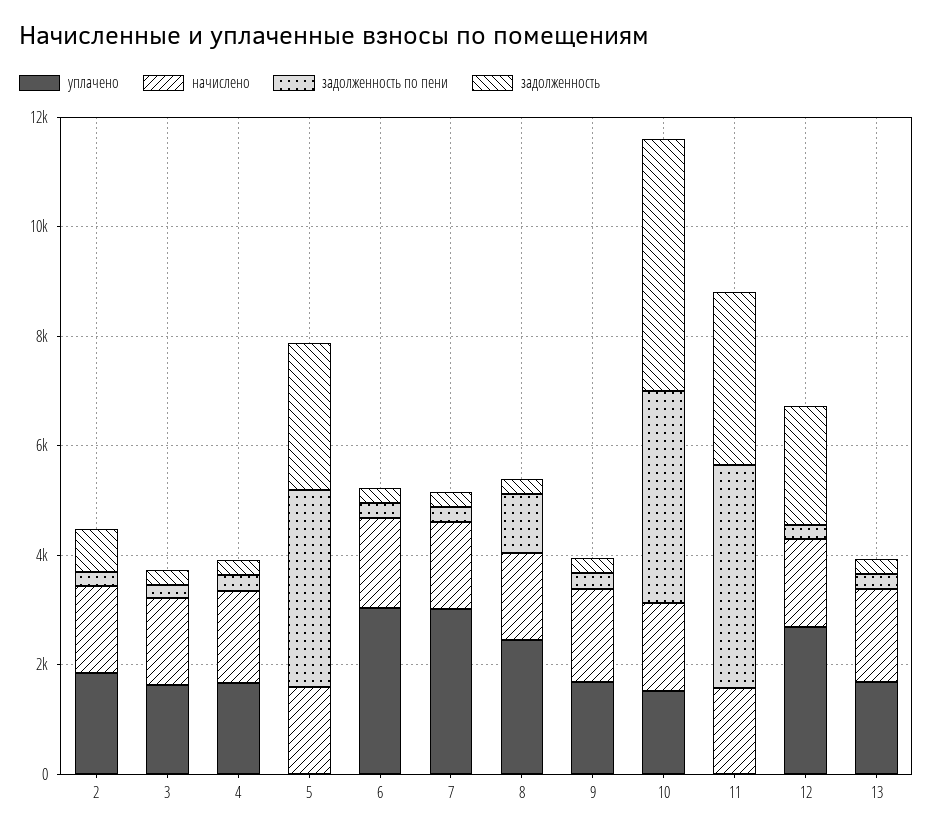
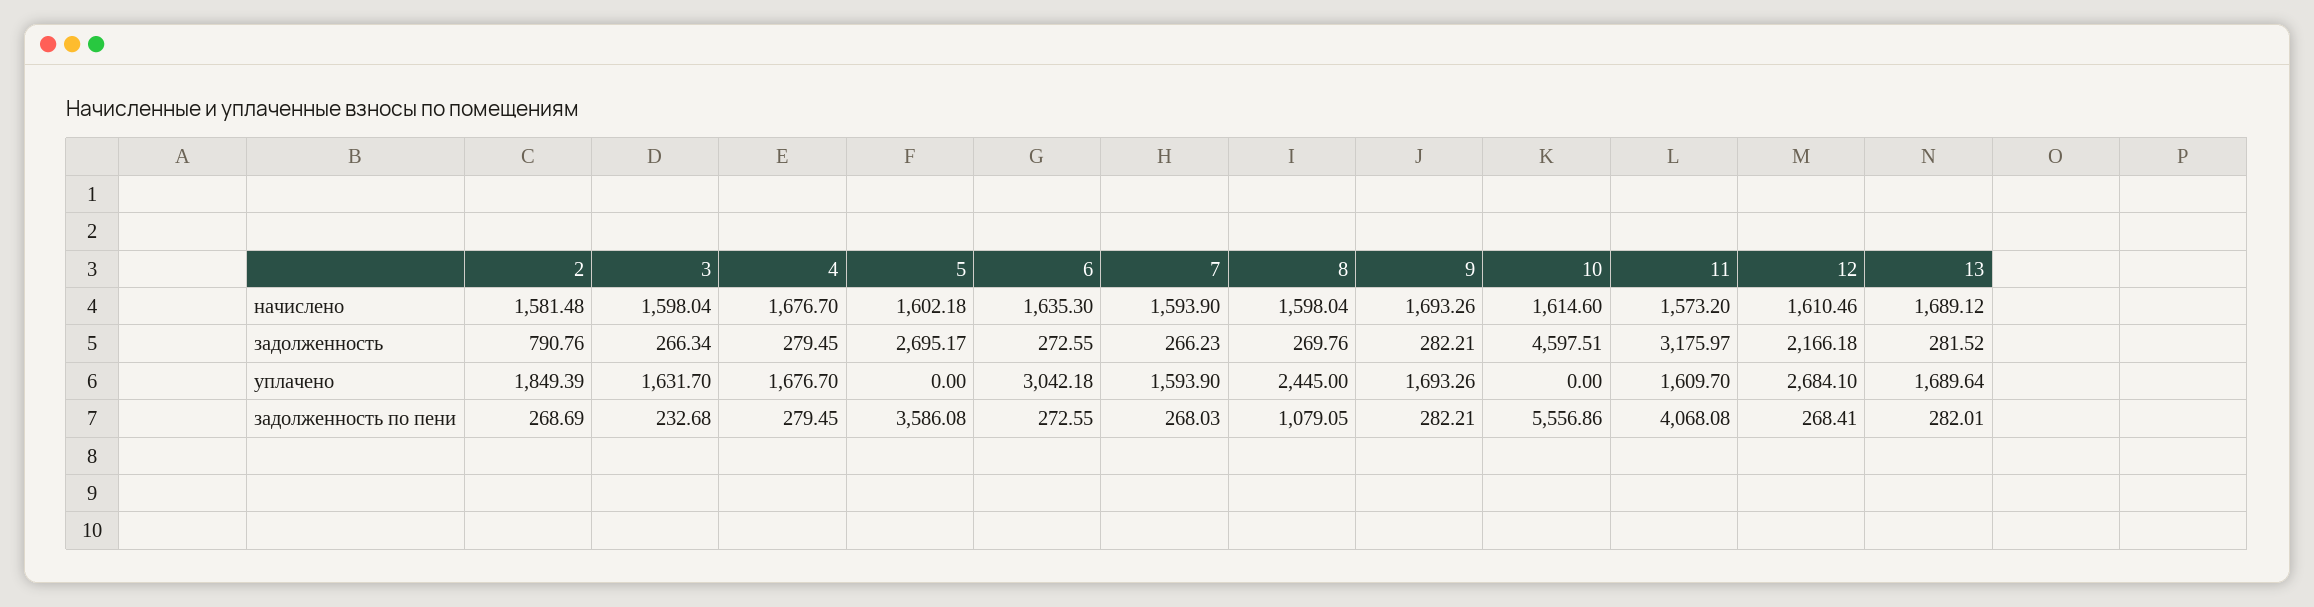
  {
    "уплачено": {
      "2": 1849.39,
      "3": 1631.7,
      "4": 1676.7,
      "5": 0,
      "6": 3042.18,
-     "7": 3000,
+     "7": 1593.9,
      "8": 2445,
      "9": 1693.26,
-     "10": 1500,
+     "10": 0,
-     "11": 0,
+     "11": 1609.7,
      "12": 2684.1,
      "13": 1689.64
    },
    "начислено": {
      "2": 1581.48,
      "3": 1598.04,
      "4": 1676.7,
      "5": 1602.18,
      "6": 1635.3,
      "7": 1593.9,
      "8": 1598.04,
      "9": 1693.26,
      "10": 1614.6,
      "11": 1573.2,
      "12": 1610.46,
      "13": 1689.12
    },
    "задолженность по пени": {
      "2": 268.69,
      "3": 232.68,
      "4": 279.45,
      "5": 3586.08,
      "6": 272.55,
      "7": 268.03,
      "8": 1079.05,
      "9": 282.21,
-     "10": 4000,
+     "10": 5556.86,
      "11": 4068.08,
      "12": 268.41,
      "13": 282.01
    },
    "задолженность": {
      "2": 790.76,
      "3": 266.34,
      "4": 279.45,
      "5": 2695.17,
      "6": 272.55,
      "7": 266.23,
      "8": 269.76,
      "9": 282.21,
      "10": 4597.51,
      "11": 3175.97,
      "12": 2166.18,
      "13": 281.52
    }
  }

